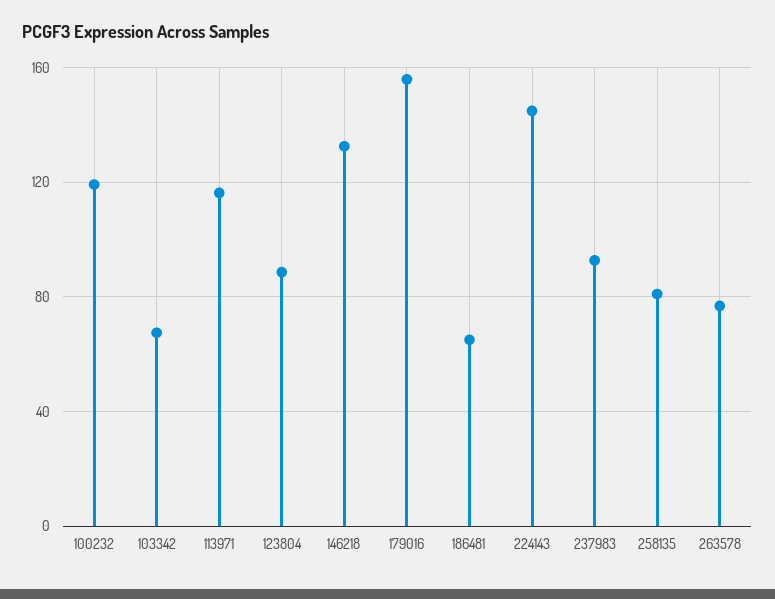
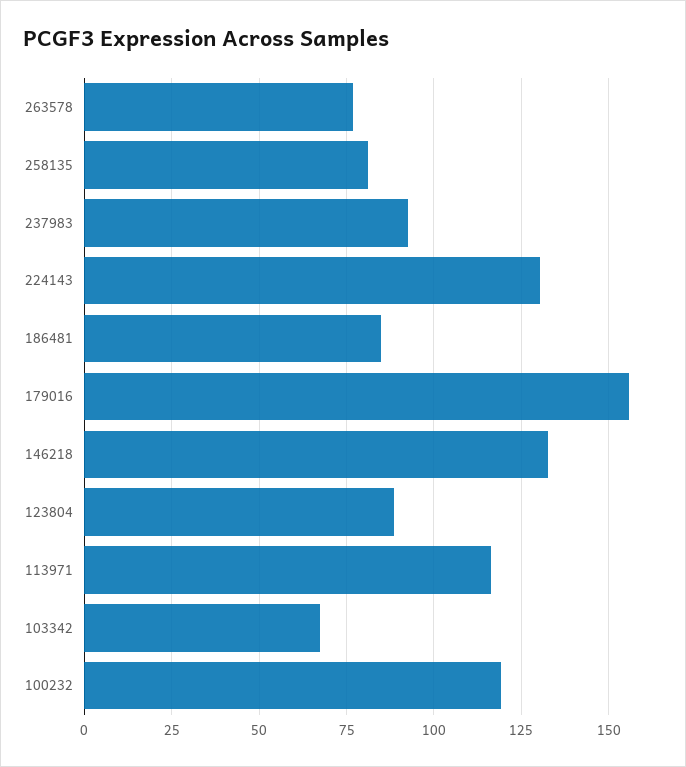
  {
    "100232": 120,
    "103342": 67.5,
    "113971": 115,
    "123804": 87.5,
    "146218": 132.5,
    "179016": 155,
-   "186481": 65,
+   "186481": 85,
-   "224143": 145,
+   "224143": 130,
    "237983": 92.5,
    "258135": 80,
    "263578": 77.5
  }

